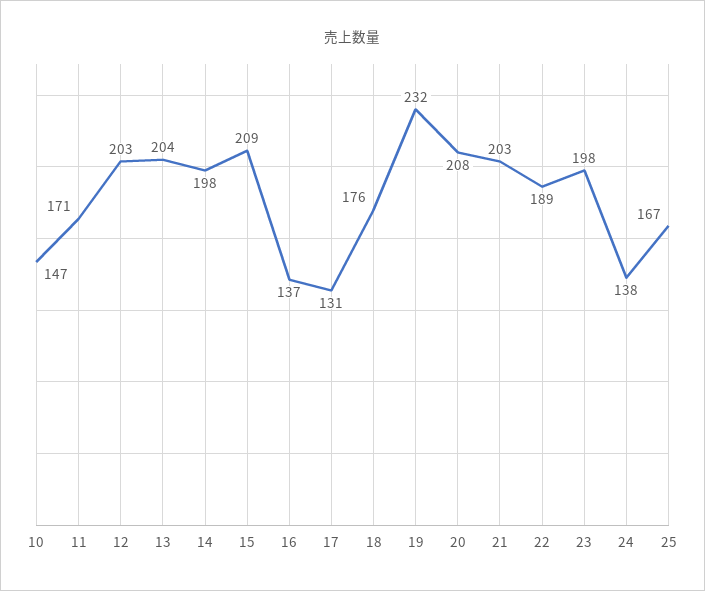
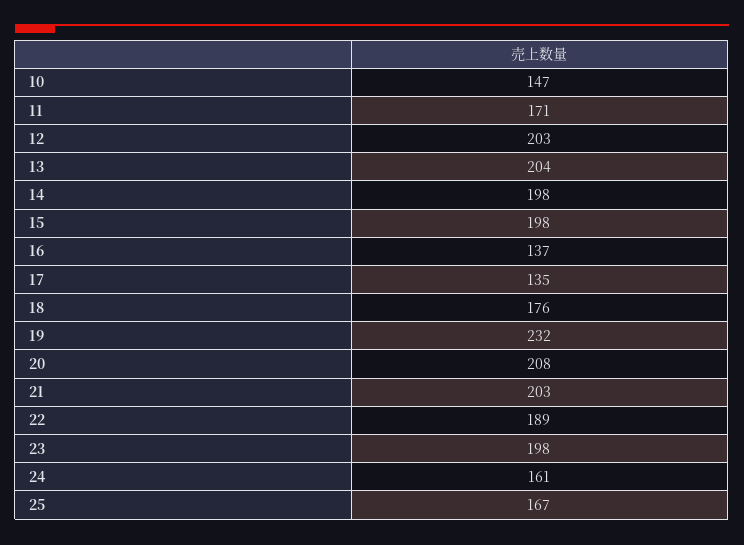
  {
    "10": 147,
    "11": 171,
    "12": 203,
    "13": 204,
    "14": 198,
-   "15": 209,
+   "15": 198,
    "16": 137,
-   "17": 131,
+   "17": 135,
    "18": 176,
    "19": 232,
    "20": 208,
    "21": 203,
    "22": 189,
    "23": 198,
-   "24": 138,
+   "24": 161,
    "25": 167
  }

